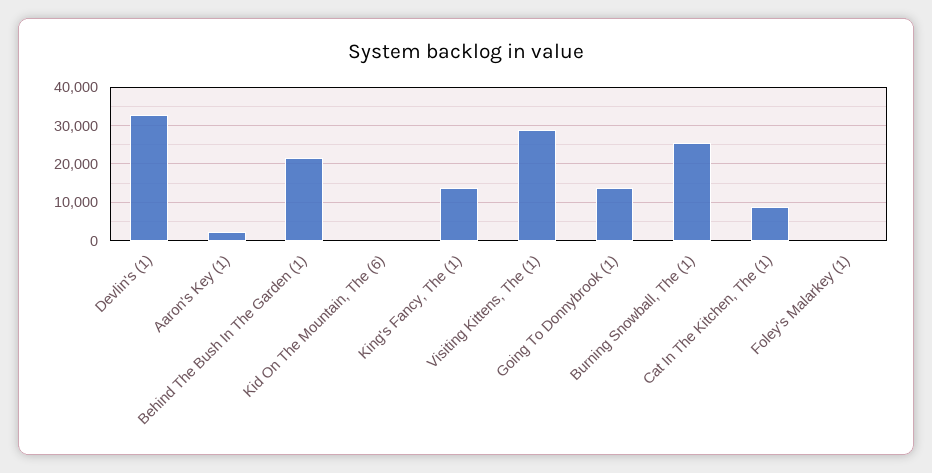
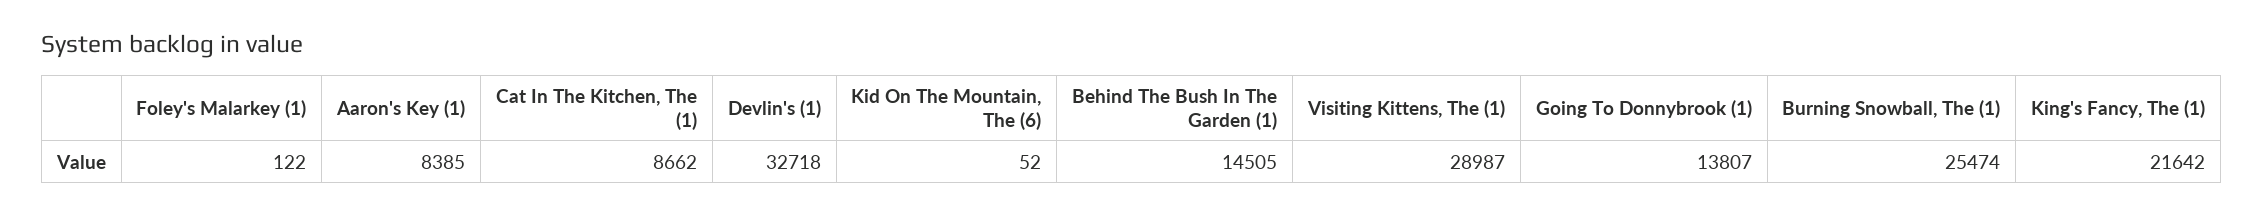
  {
    "Devlin's (1)": 32718,
-   "Aaron's Key (1)": 2000,
+   "Aaron's Key (1)": 8385,
-   "Behind The Bush In The Garden (1)": 22000,
+   "Behind The Bush In The Garden (1)": 14505,
    "Kid On The Mountain, The (6)": 52,
-   "King's Fancy, The (1)": 14000,
+   "King's Fancy, The (1)": 21642,
    "Visiting Kittens, The (1)": 28987,
    "Going To Donnybrook (1)": 13807,
    "Burning Snowball, The (1)": 25474,
    "Cat In The Kitchen, The (1)": 8662,
    "Foley's Malarkey (1)": 122
  }

